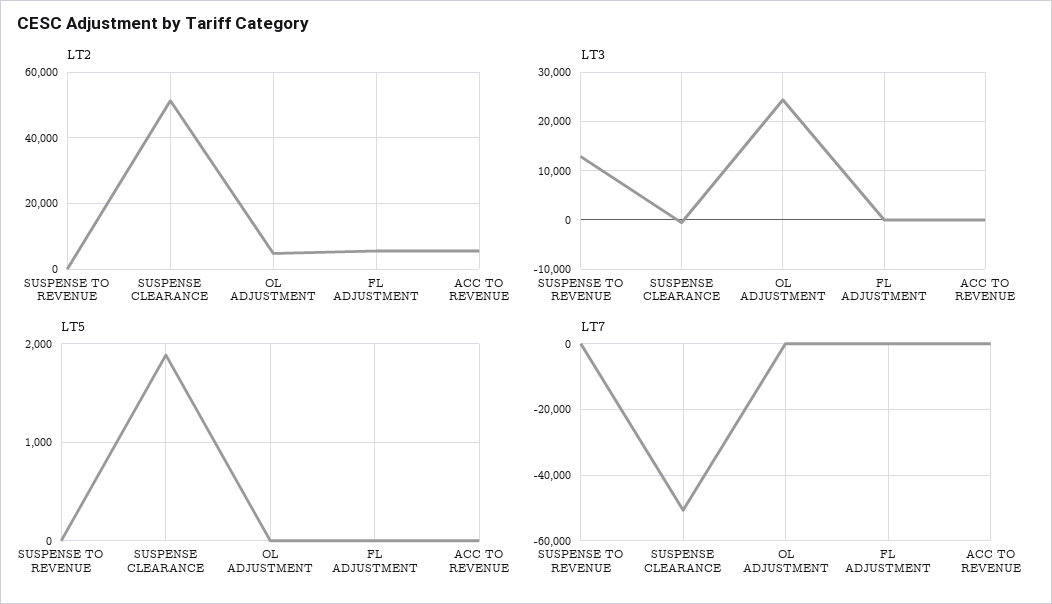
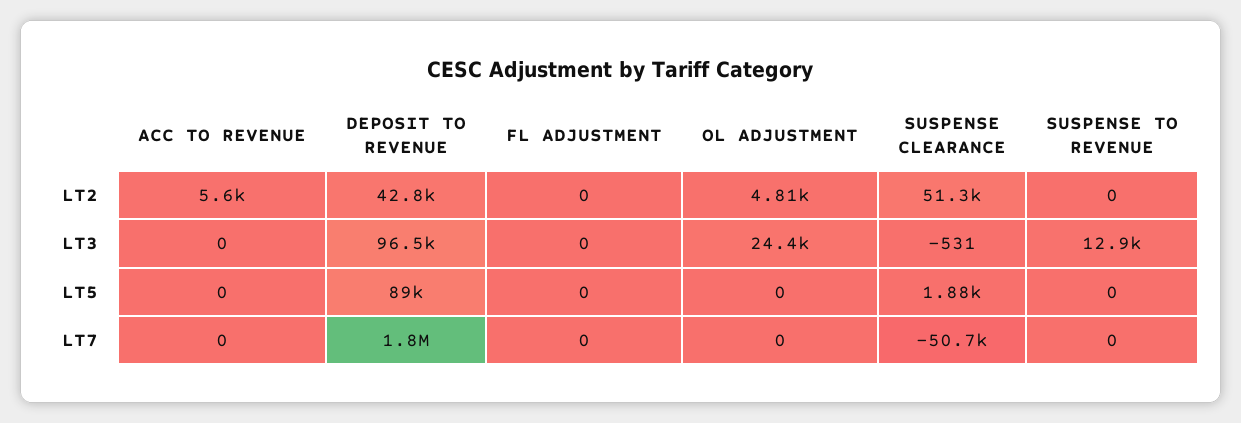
  {
    "LT2": {
      "SUSPENSE TO REVENUE": 0,
      "SUSPENSE CLEARANCE": 51300,
      "OL ADJUSTMENT": 4810,
-     "FL ADJUSTMENT": 6000,
+     "FL ADJUSTMENT": 0,
-     "ACC TO REVENUE": 5600
+     "ACC TO REVENUE": 5600,
+     "DEPOSIT TO REVENUE": 42800
    },
    "LT3": {
      "SUSPENSE TO REVENUE": 12900,
      "SUSPENSE CLEARANCE": -531,
      "OL ADJUSTMENT": 24400,
      "FL ADJUSTMENT": 0,
-     "ACC TO REVENUE": 0
+     "ACC TO REVENUE": 0,
+     "DEPOSIT TO REVENUE": 96500
    },
    "LT5": {
      "SUSPENSE TO REVENUE": 0,
      "SUSPENSE CLEARANCE": 1880,
      "OL ADJUSTMENT": 0,
      "FL ADJUSTMENT": 0,
-     "ACC TO REVENUE": 0
+     "ACC TO REVENUE": 0,
+     "DEPOSIT TO REVENUE": 89000
    },
    "LT7": {
      "SUSPENSE TO REVENUE": 0,
      "SUSPENSE CLEARANCE": -50700,
      "OL ADJUSTMENT": 0,
      "FL ADJUSTMENT": 0,
-     "ACC TO REVENUE": 0
+     "ACC TO REVENUE": 0,
+     "DEPOSIT TO REVENUE": 1800000
    }
  }

